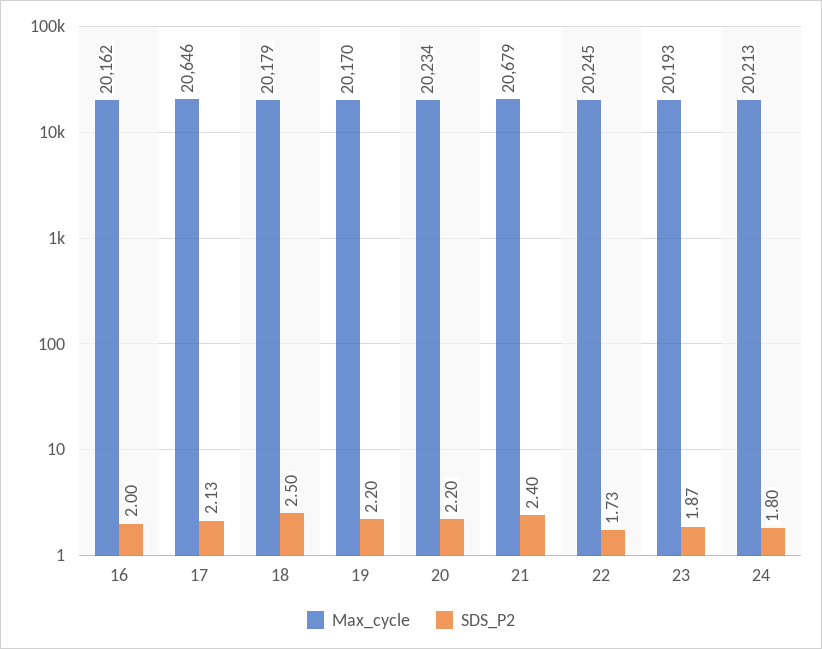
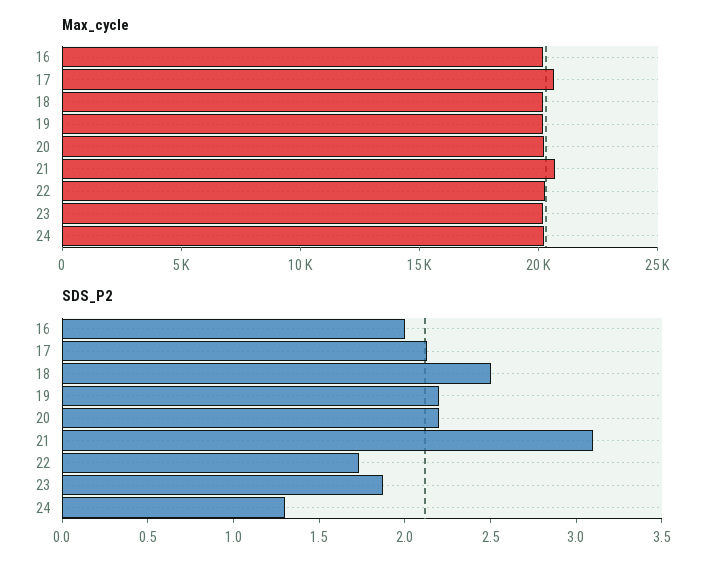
  {
    "Max_cycle": {
      "16": 20162,
      "17": 20646,
      "18": 20179,
      "19": 20170,
      "20": 20234,
      "21": 20679,
      "22": 20245,
      "23": 20193,
      "24": 20213
    },
    "SDS_P2": {
      "16": 2,
      "17": 2.13,
      "18": 2.5,
      "19": 2.2,
      "20": 2.2,
-     "21": 2.4,
+     "21": 3.1,
      "22": 1.73,
      "23": 1.87,
-     "24": 1.8
+     "24": 1.3
    }
  }

